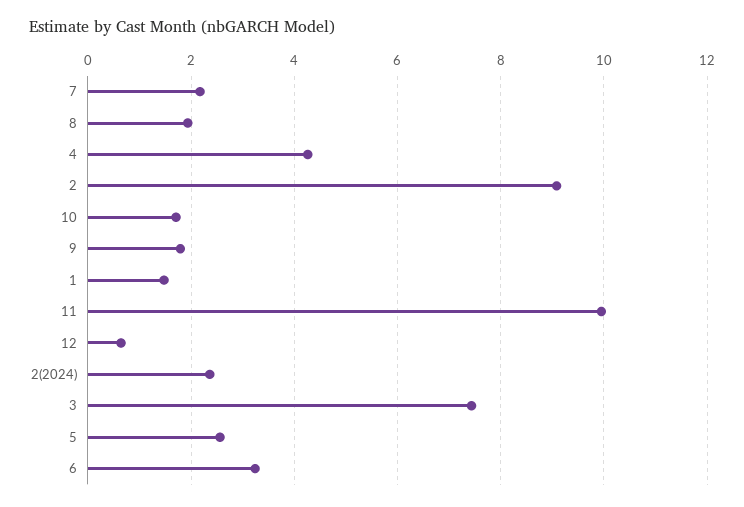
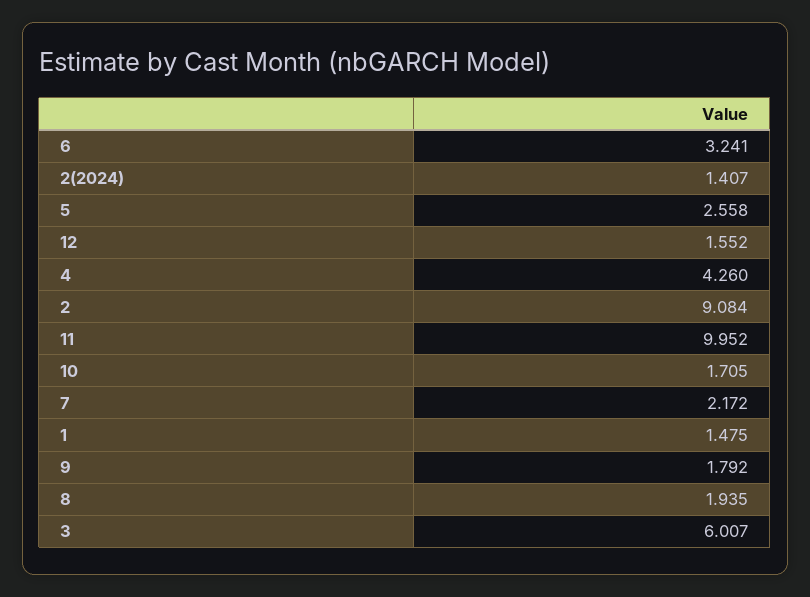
  {
    "7": 2.172,
    "8": 1.935,
    "4": 4.26,
    "2": 9.084,
    "10": 1.705,
    "9": 1.792,
    "1": 1.475,
    "11": 9.952,
-   "12": 0.6,
+   "12": 1.552,
-   "2(2024)": 2.4,
+   "2(2024)": 1.407,
-   "3": 7.4,
+   "3": 6.007,
    "5": 2.558,
    "6": 3.241
  }

